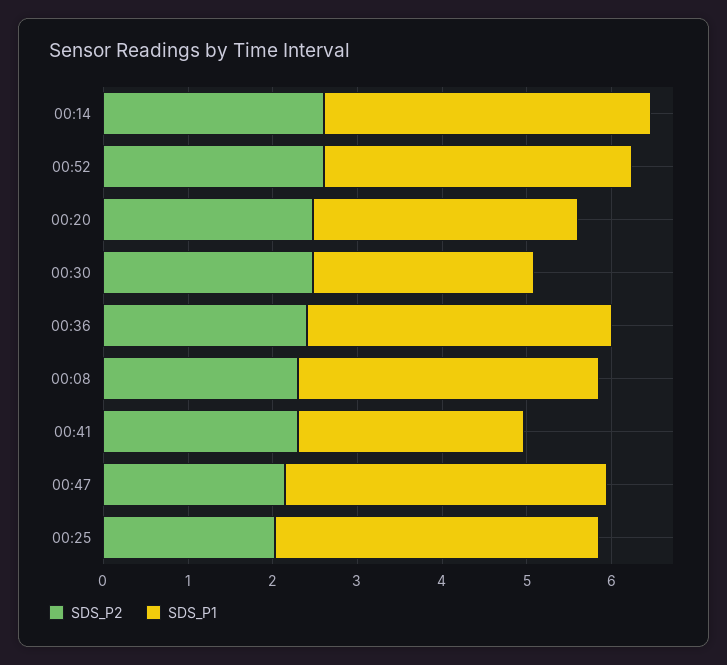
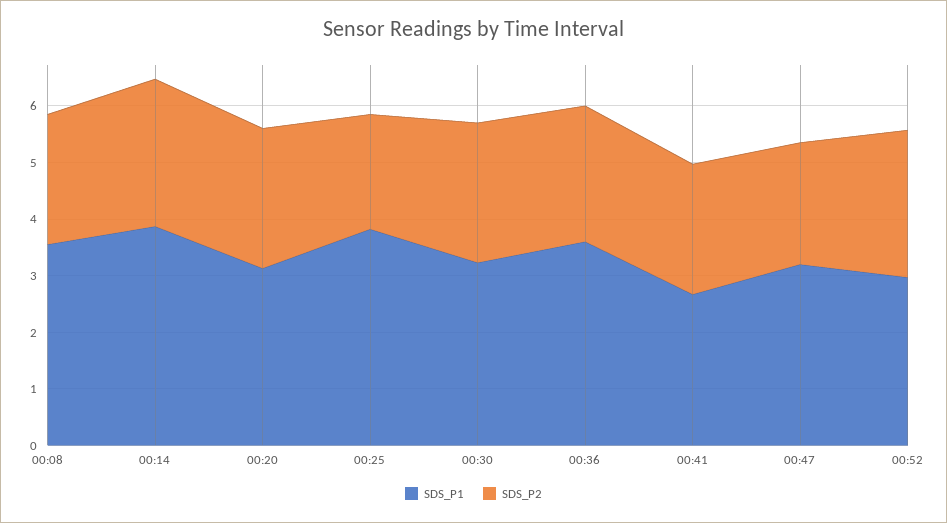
  {
    "SDS_P2": {
      "00:14": 2.6,
      "00:52": 2.6,
      "00:20": 2.4,
      "00:30": 2.4,
      "00:36": 2.4,
      "00:08": 2.4,
      "00:41": 2.4,
      "00:47": 2.2,
      "00:25": 2
    },
    "SDS_P1": {
      "00:14": 3.8,
-     "00:52": 3.6,
+     "00:52": 3,
      "00:20": 3.2,
-     "00:30": 2.6,
+     "00:30": 3.2,
      "00:36": 3.6,
      "00:08": 3.6,
      "00:41": 2.6,
-     "00:47": 3.8,
+     "00:47": 3.2,
      "00:25": 3.8
    }
  }

